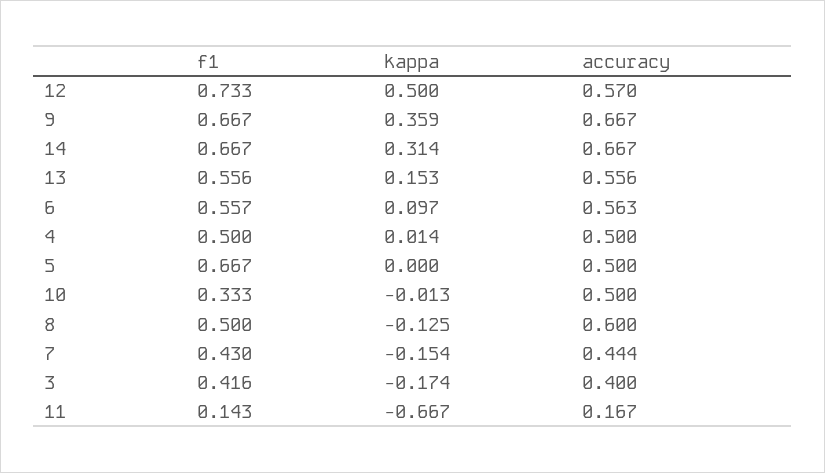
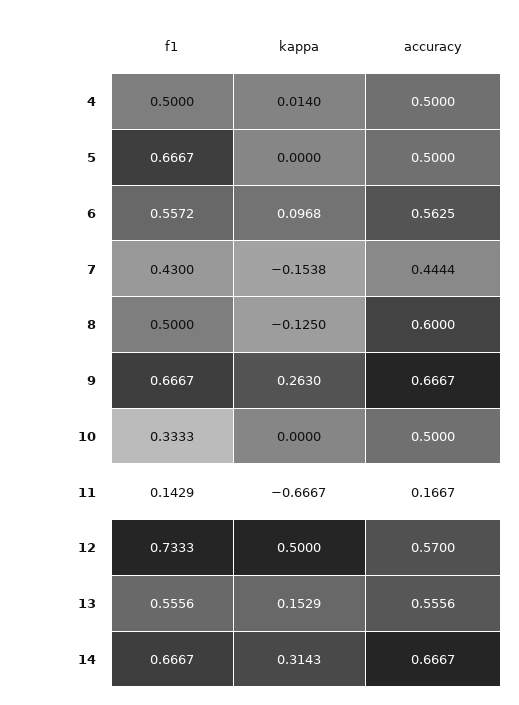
  {
    "f1": {
      "12": 0.7333,
      "9": 0.6667,
      "14": 0.6667,
      "13": 0.5556,
      "6": 0.5572,
      "4": 0.5,
      "5": 0.6667,
      "10": 0.3333,
      "8": 0.5,
      "7": 0.43,
-     "3": 0.416,
      "11": 0.1429
    },
    "kappa": {
      "12": 0.5,
-     "9": 0.359,
+     "9": 0.263,
      "14": 0.3143,
      "13": 0.1529,
      "6": 0.0968,
      "4": 0.014,
      "5": 0,
-     "10": -0.013,
+     "10": 0,
      "8": -0.125,
      "7": -0.1538,
-     "3": -0.174,
      "11": -0.6667
    },
    "accuracy": {
      "12": 0.57,
      "9": 0.6667,
      "14": 0.6667,
      "13": 0.5556,
      "6": 0.5625,
      "4": 0.5,
      "5": 0.5,
      "10": 0.5,
      "8": 0.6,
      "7": 0.4444,
-     "3": 0.4,
      "11": 0.1667
    }
  }

